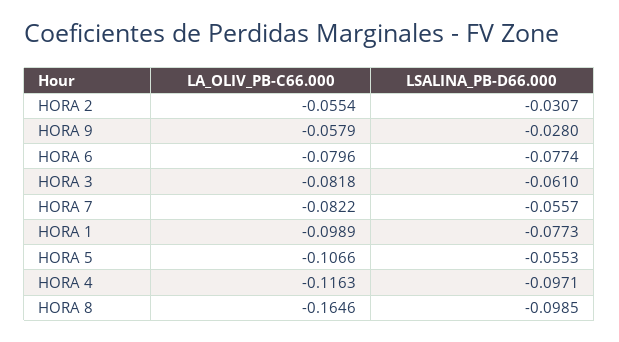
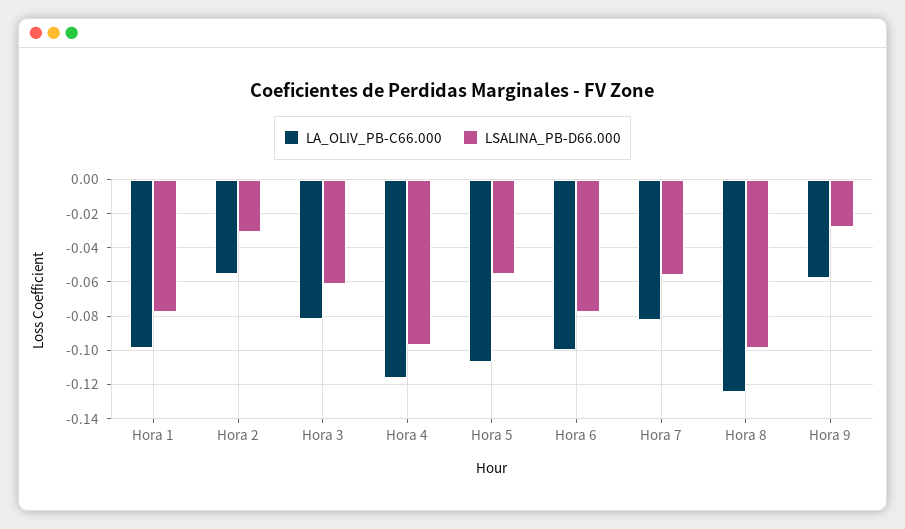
  {
    "LA_OLIV_PB-C66.000": {
      "HORA 2": -0.0554,
      "HORA 9": -0.0579,
-     "HORA 6": -0.0796,
+     "HORA 6": -0.1,
      "HORA 3": -0.0818,
      "HORA 7": -0.0822,
      "HORA 1": -0.0989,
      "HORA 5": -0.1066,
      "HORA 4": -0.1163,
-     "HORA 8": -0.1646
+     "HORA 8": -0.125
    },
    "LSALINA_PB-D66.000": {
      "HORA 2": -0.0307,
      "HORA 9": -0.028,
      "HORA 6": -0.0774,
      "HORA 3": -0.061,
      "HORA 7": -0.0557,
      "HORA 1": -0.0773,
      "HORA 5": -0.0553,
      "HORA 4": -0.0971,
      "HORA 8": -0.0985
    }
  }

